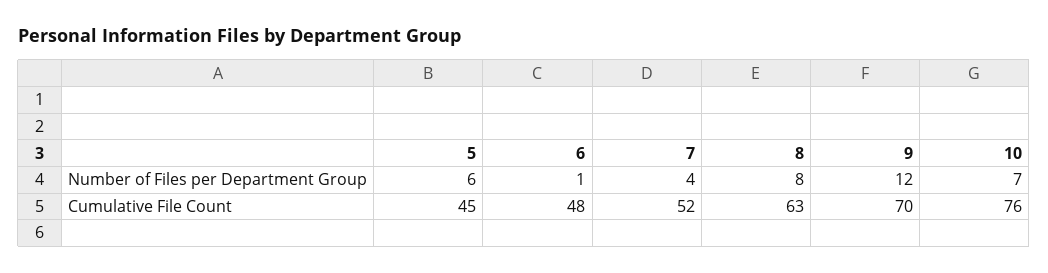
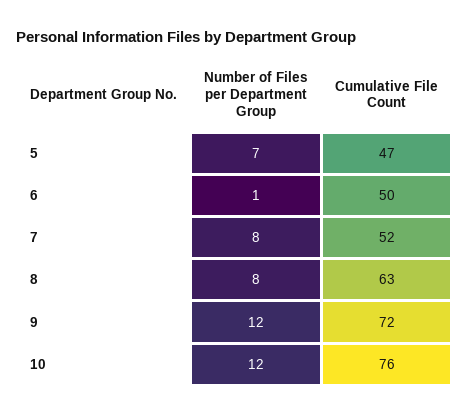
  {
    "5": {
-     "Number of Files per Department Group": 6,
+     "Number of Files per Department Group": 7,
-     "Cumulative File Count": 45
+     "Cumulative File Count": 47
    },
    "6": {
      "Number of Files per Department Group": 1,
-     "Cumulative File Count": 48
+     "Cumulative File Count": 50
    },
    "7": {
-     "Number of Files per Department Group": 4,
+     "Number of Files per Department Group": 8,
      "Cumulative File Count": 52
    },
    "8": {
      "Number of Files per Department Group": 8,
      "Cumulative File Count": 63
    },
    "9": {
      "Number of Files per Department Group": 12,
-     "Cumulative File Count": 70
+     "Cumulative File Count": 72
    },
    "10": {
-     "Number of Files per Department Group": 7,
+     "Number of Files per Department Group": 12,
      "Cumulative File Count": 76
    }
  }

